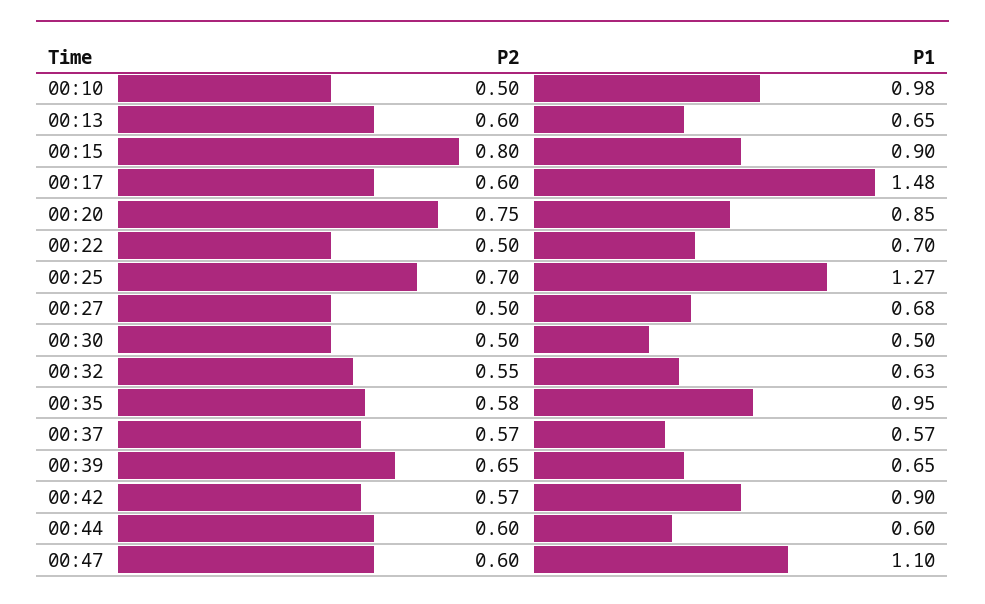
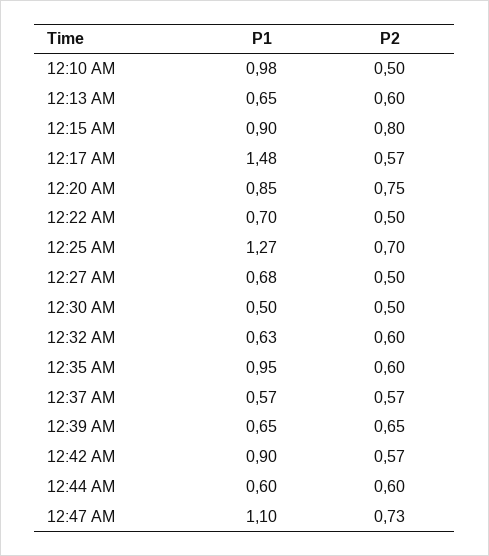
  {
    "P2": {
      "00:10": 0.5,
      "00:13": 0.6,
      "00:15": 0.8,
-     "00:17": 0.6,
+     "00:17": 0.57,
      "00:20": 0.75,
      "00:22": 0.5,
      "00:25": 0.7,
      "00:27": 0.5,
      "00:30": 0.5,
-     "00:32": 0.55,
+     "00:32": 0.6,
-     "00:35": 0.58,
+     "00:35": 0.6,
      "00:37": 0.57,
      "00:39": 0.65,
      "00:42": 0.57,
      "00:44": 0.6,
-     "00:47": 0.6
+     "00:47": 0.73
    },
    "P1": {
      "00:10": 0.98,
      "00:13": 0.65,
      "00:15": 0.9,
      "00:17": 1.48,
      "00:20": 0.85,
      "00:22": 0.7,
      "00:25": 1.27,
      "00:27": 0.68,
      "00:30": 0.5,
      "00:32": 0.63,
      "00:35": 0.95,
      "00:37": 0.57,
      "00:39": 0.65,
      "00:42": 0.9,
      "00:44": 0.6,
      "00:47": 1.1
    }
  }

